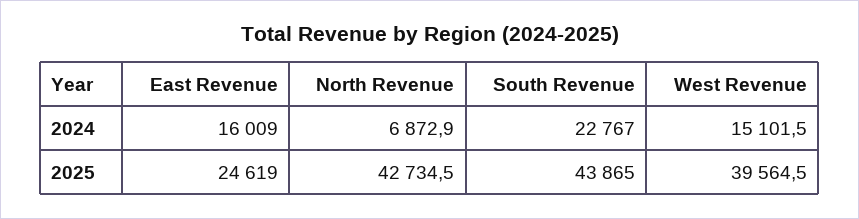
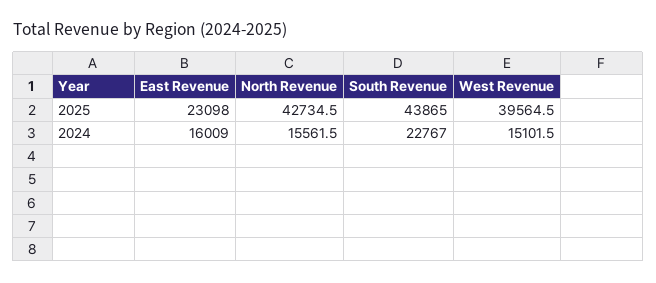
  {
    "East Revenue": {
      "2024": 16009,
-     "2025": 24619
+     "2025": 23098
    },
    "North Revenue": {
-     "2024": 6872.9,
+     "2024": 15561.5,
      "2025": 42734.5
    },
    "South Revenue": {
      "2024": 22767,
      "2025": 43865
    },
    "West Revenue": {
      "2024": 15101.5,
      "2025": 39564.5
    }
  }

